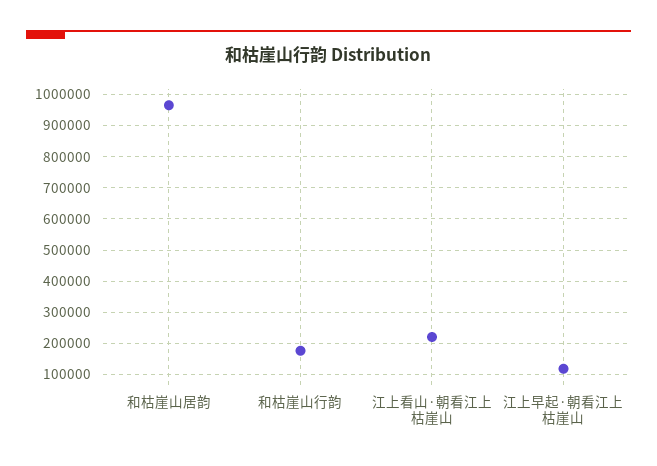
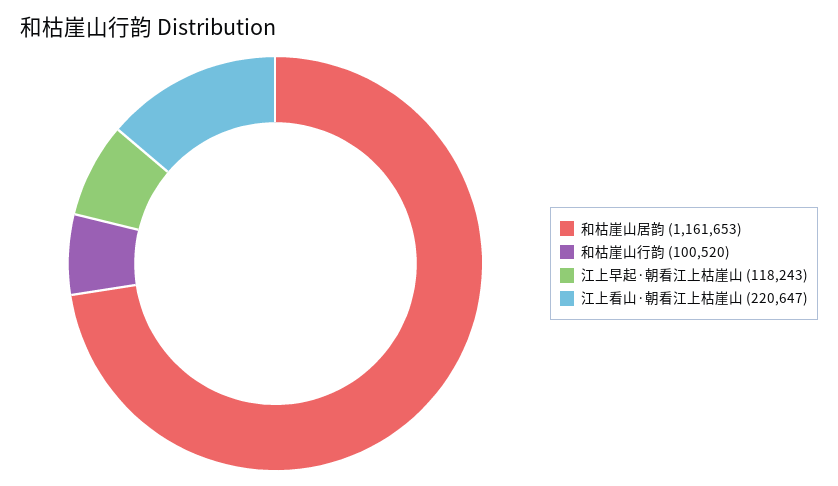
  {
-   "和枯崖山居韵": 960000,
+   "和枯崖山居韵": 1161653,
-   "和枯崖山行韵": 180000,
+   "和枯崖山行韵": 100520,
    "江上看山·朝看江上枯崖山": 220647,
    "江上早起·朝看江上枯崖山": 118243
  }

